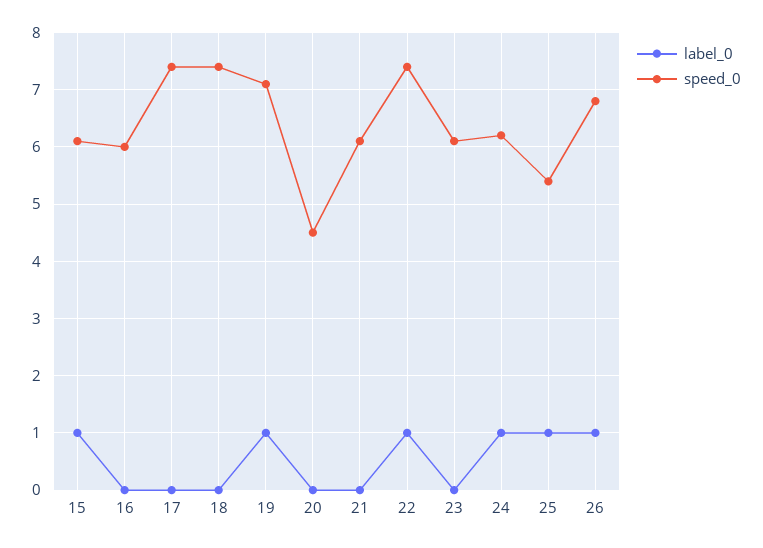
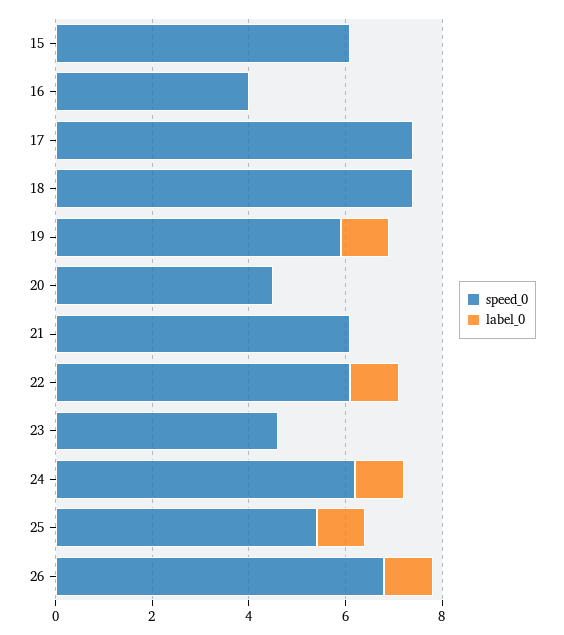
  {
    "label_0": {
-     "15": 1,
+     "15": 0,
      "16": 0,
      "17": 0,
      "18": 0,
      "19": 1,
      "20": 0,
      "21": 0,
      "22": 1,
      "23": 0,
      "24": 1,
      "25": 1,
      "26": 1
    },
    "speed_0": {
      "15": 6,
-     "16": 6,
+     "16": 4,
      "17": 7.5,
      "18": 7.5,
-     "19": 7,
+     "19": 6,
      "20": 4.5,
      "21": 6,
-     "22": 7.5,
+     "22": 6,
-     "23": 6,
+     "23": 4.5,
      "24": 6,
      "25": 5.5,
      "26": 7
    }
  }

